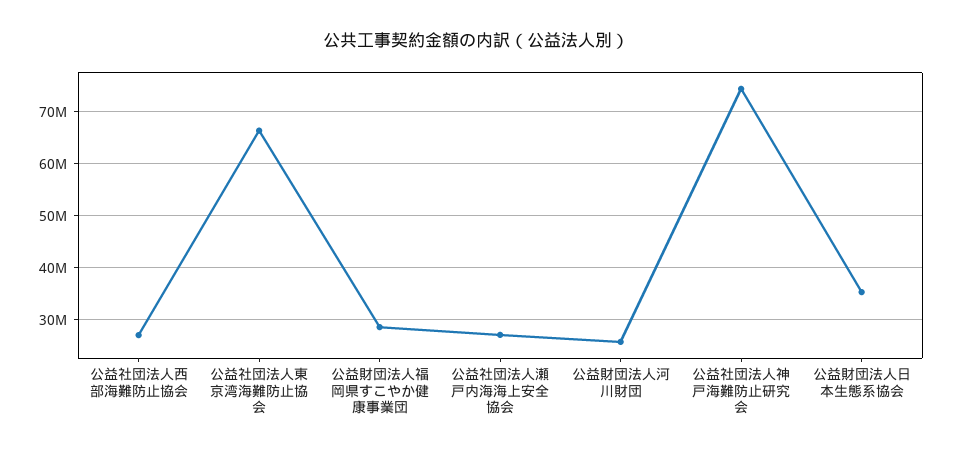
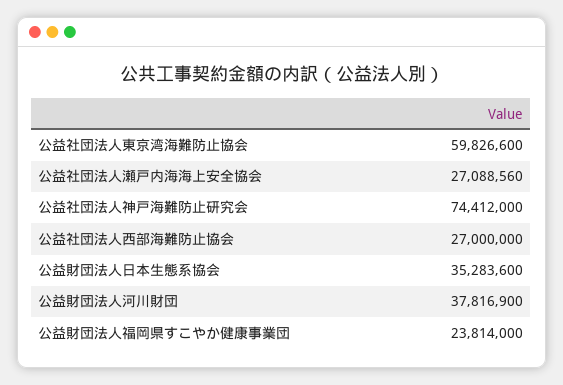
  {
    "公益社団法人西部海難防止協会": 27000000,
-   "公益社団法人東京湾海難防止協会": 66000000,
+   "公益社団法人東京湾海難防止協会": 59826600,
-   "公益財団法人福岡県すこやか健康事業団": 28000000,
+   "公益財団法人福岡県すこやか健康事業団": 23814000,
    "公益社団法人瀬戸内海海上安全協会": 27088560,
-   "公益財団法人河川財団": 26000000,
+   "公益財団法人河川財団": 37816900,
    "公益社団法人神戸海難防止研究会": 74412000,
    "公益財団法人日本生態系協会": 35283600
  }

